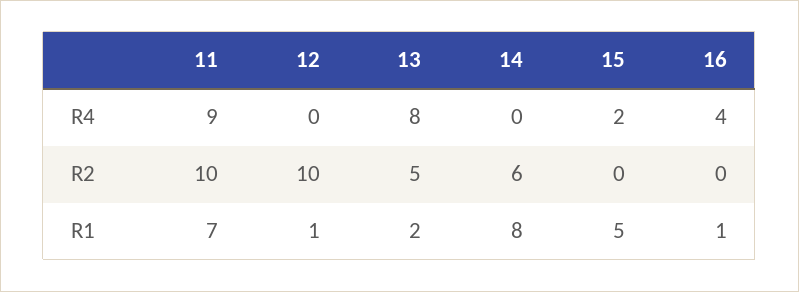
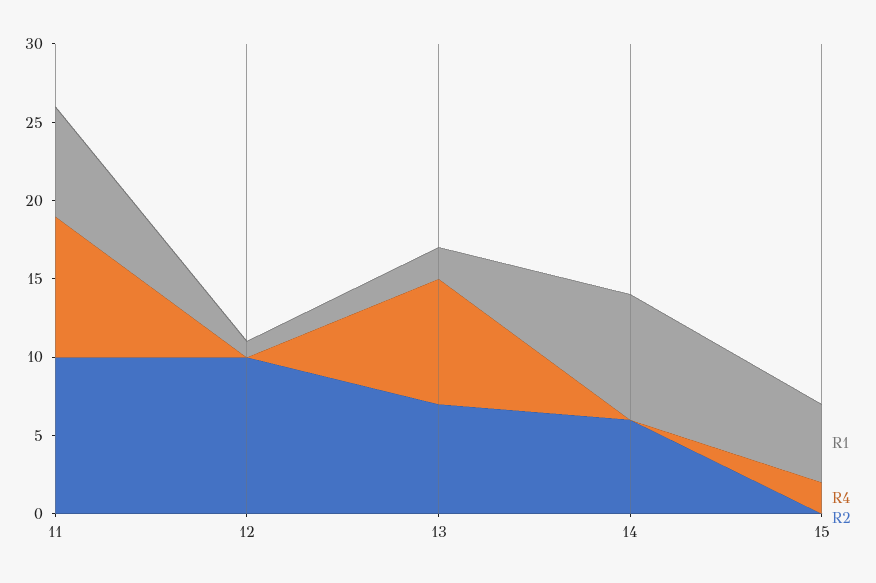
  {
    "R4": {
      "11": 9,
      "12": 0,
      "13": 8,
      "14": 0,
-     "15": 2,
+     "15": 2
-     "16": 4
    },
    "R2": {
      "11": 10,
      "12": 10,
-     "13": 5,
+     "13": 7,
      "14": 6,
-     "15": 0,
+     "15": 0
-     "16": 0
    },
    "R1": {
      "11": 7,
      "12": 1,
      "13": 2,
      "14": 8,
-     "15": 5,
+     "15": 5
-     "16": 1
    }
  }

